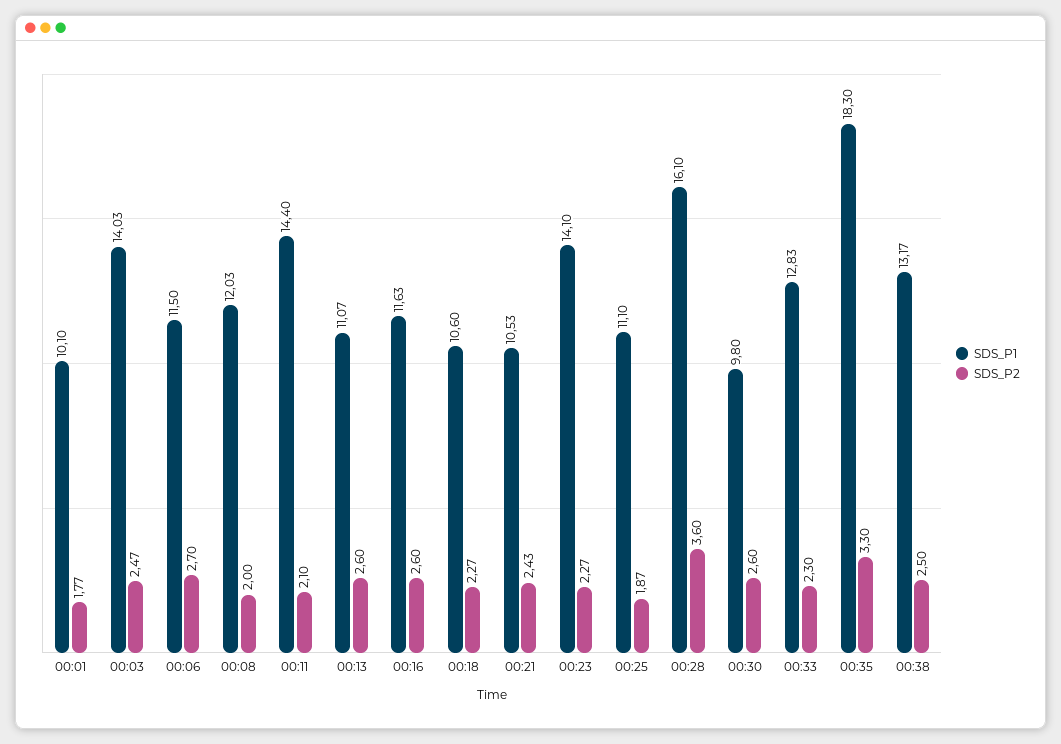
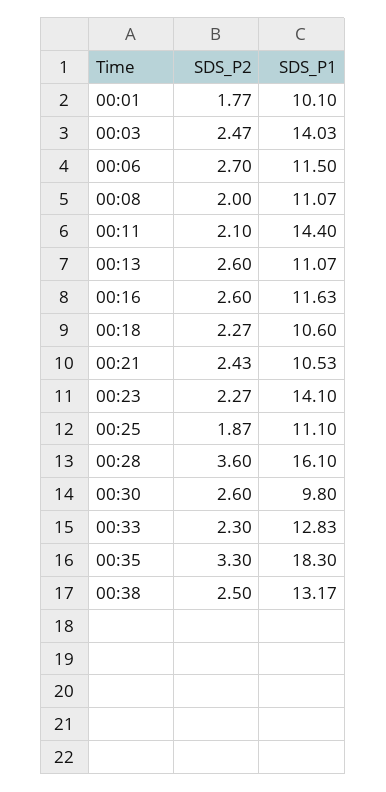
  {
    "SDS_P1": {
      "00:01": 10.1,
      "00:03": 14.03,
      "00:06": 11.5,
-     "00:08": 12.03,
+     "00:08": 11.07,
      "00:11": 14.4,
      "00:13": 11.07,
      "00:16": 11.63,
      "00:18": 10.6,
      "00:21": 10.53,
      "00:23": 14.1,
      "00:25": 11.1,
      "00:28": 16.1,
      "00:30": 9.8,
      "00:33": 12.83,
      "00:35": 18.3,
      "00:38": 13.17
    },
    "SDS_P2": {
      "00:01": 1.77,
      "00:03": 2.47,
      "00:06": 2.7,
      "00:08": 2,
      "00:11": 2.1,
      "00:13": 2.6,
      "00:16": 2.6,
      "00:18": 2.27,
      "00:21": 2.43,
      "00:23": 2.27,
      "00:25": 1.87,
      "00:28": 3.6,
      "00:30": 2.6,
      "00:33": 2.3,
      "00:35": 3.3,
      "00:38": 2.5
    }
  }

